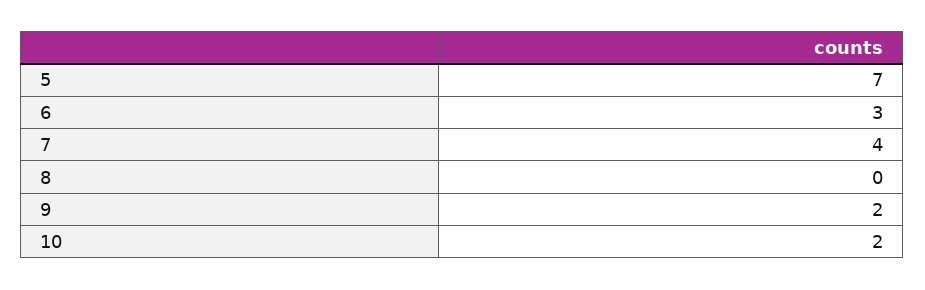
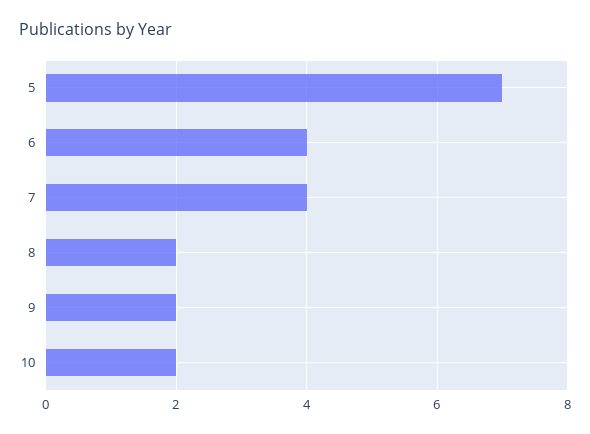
  {
    "5": 7,
-   "6": 3,
+   "6": 4,
    "7": 4,
-   "8": 0,
+   "8": 2,
    "9": 2,
    "10": 2
  }

